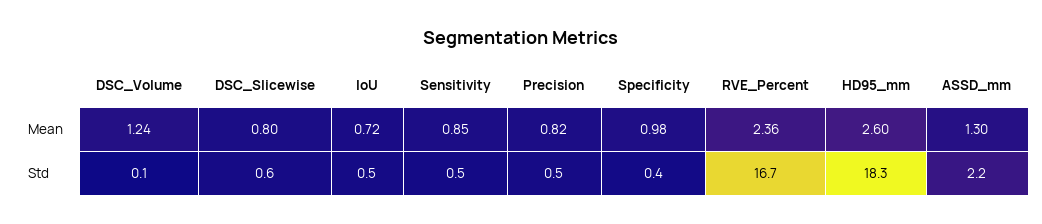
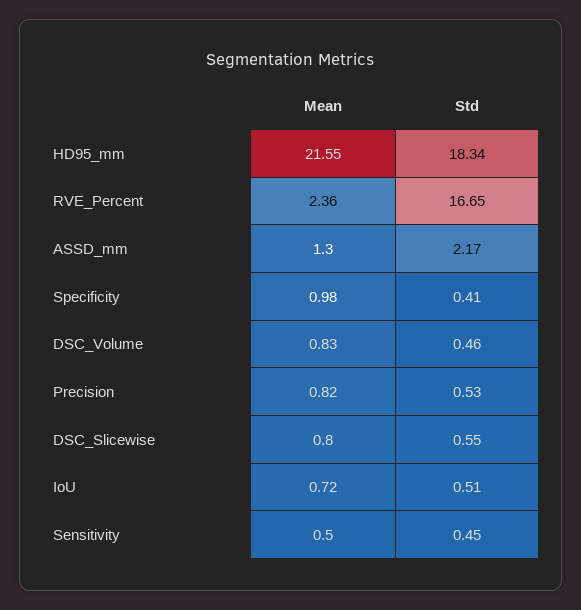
  {
    "DSC_Volume": {
-     "Mean": 1.24,
+     "Mean": 0.83,
-     "Std": 0.1
+     "Std": 0.46
    },
    "DSC_Slicewise": {
      "Mean": 0.8,
      "Std": 0.55
    },
    "IoU": {
      "Mean": 0.72,
      "Std": 0.51
    },
    "Sensitivity": {
-     "Mean": 0.85,
+     "Mean": 0.5,
      "Std": 0.45
    },
    "Precision": {
      "Mean": 0.82,
      "Std": 0.53
    },
    "Specificity": {
      "Mean": 0.98,
      "Std": 0.41
    },
    "RVE_Percent": {
      "Mean": 2.36,
      "Std": 16.65
    },
    "HD95_mm": {
-     "Mean": 2.6,
+     "Mean": 21.55,
      "Std": 18.34
    },
    "ASSD_mm": {
      "Mean": 1.3,
      "Std": 2.17
    }
  }

